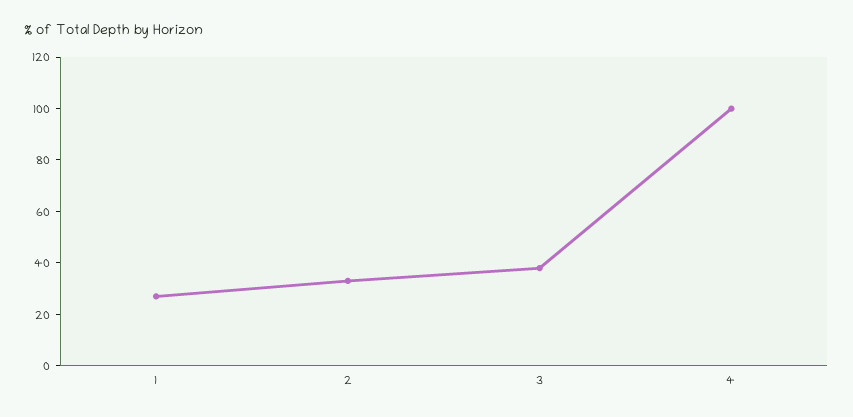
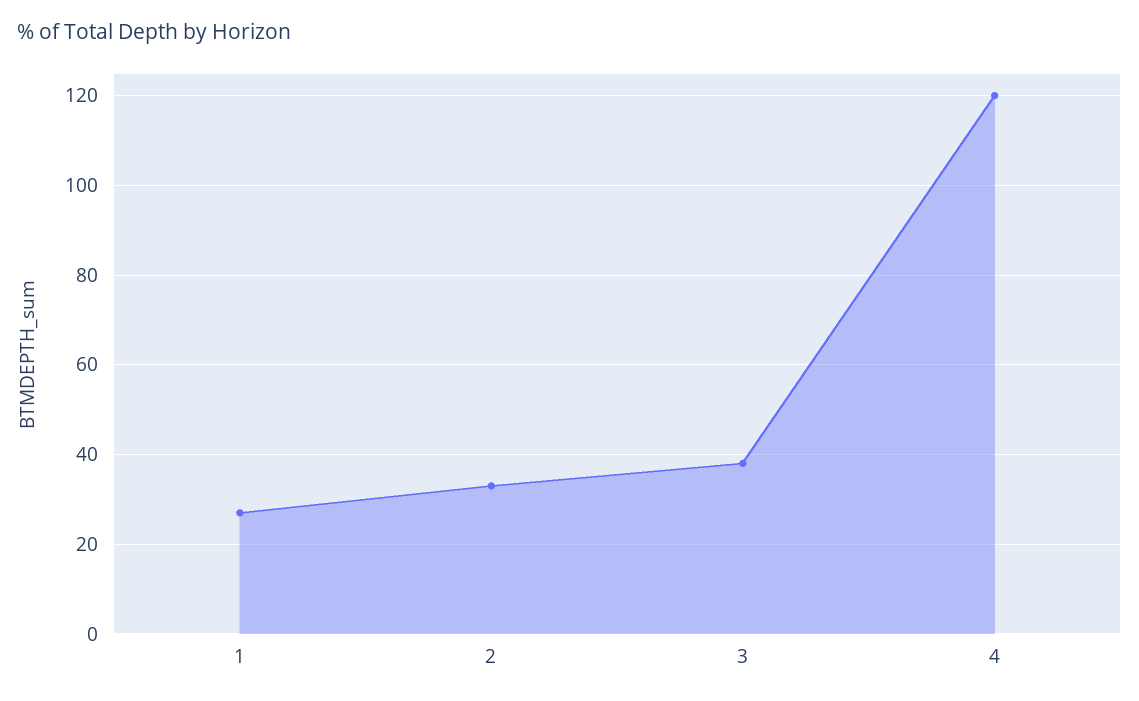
  {
    "1": 25,
    "2": 35,
    "3": 40,
-   "4": 100
+   "4": 120
  }

